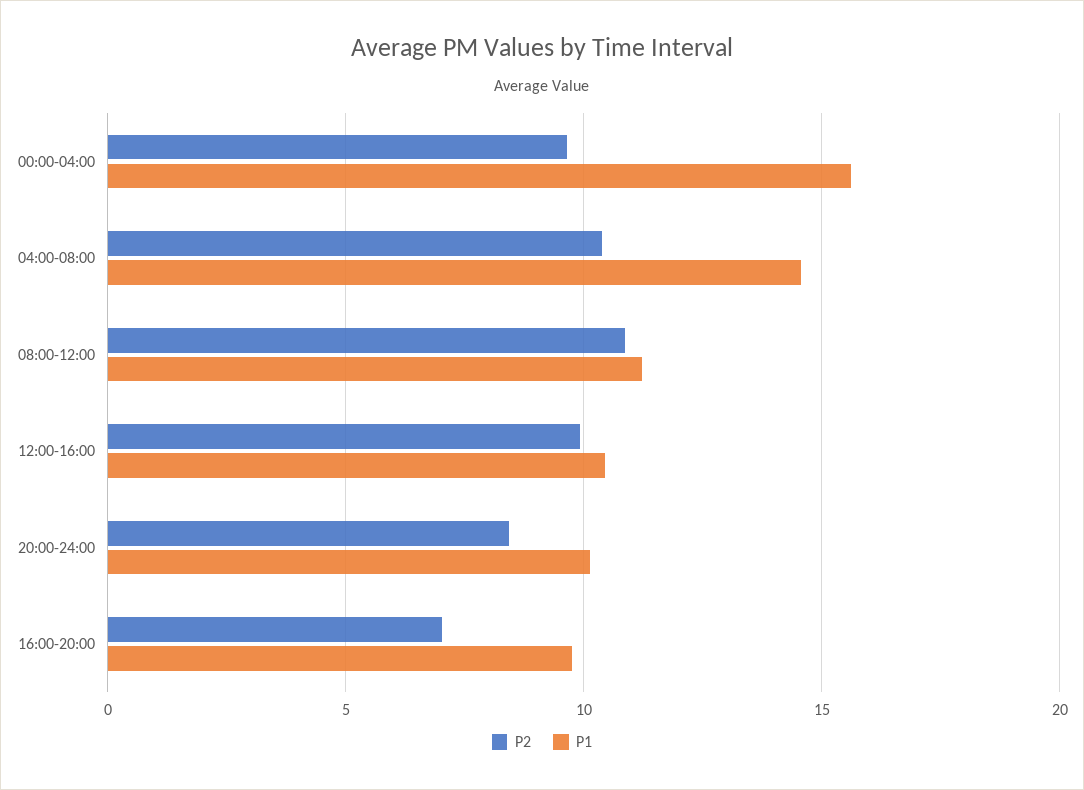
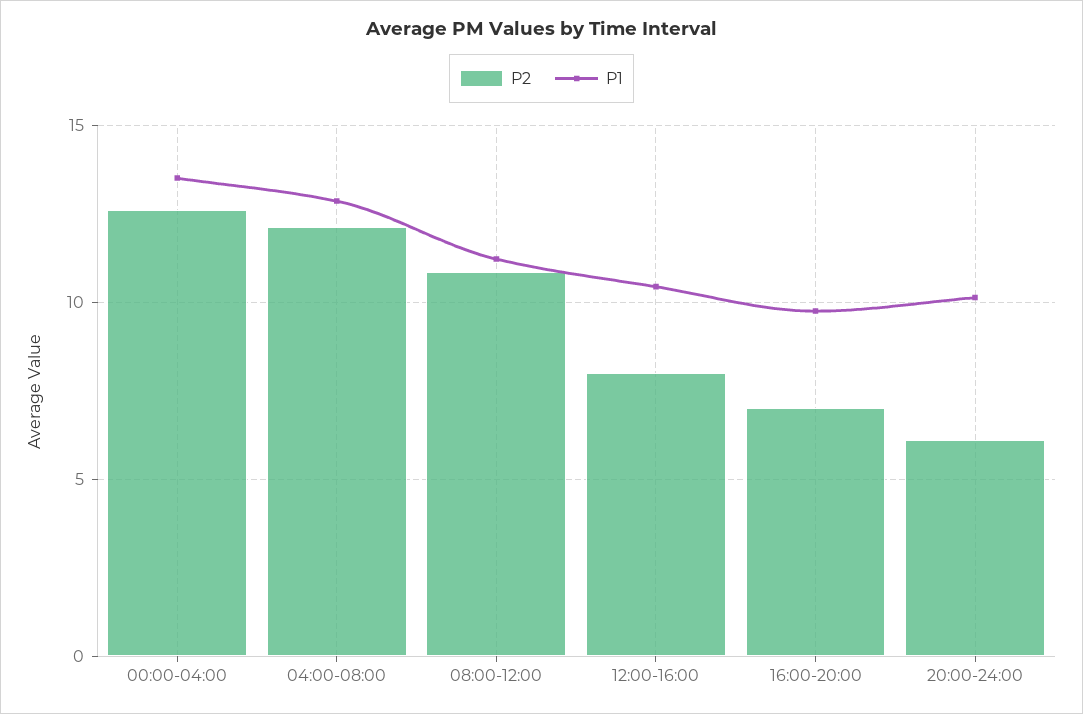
  {
    "P2": {
-     "00:00-04:00": 9.5,
+     "00:00-04:00": 12.5,
-     "04:00-08:00": 10.5,
+     "04:00-08:00": 12,
      "08:00-12:00": 11,
-     "12:00-16:00": 10,
+     "12:00-16:00": 8,
-     "20:00-24:00": 8.5,
+     "20:00-24:00": 6,
      "16:00-20:00": 7
    },
    "P1": {
-     "00:00-04:00": 15.5,
+     "00:00-04:00": 13.5,
-     "04:00-08:00": 14.5,
+     "04:00-08:00": 13,
      "08:00-12:00": 11,
      "12:00-16:00": 10.5,
      "20:00-24:00": 10,
      "16:00-20:00": 10
    }
  }

